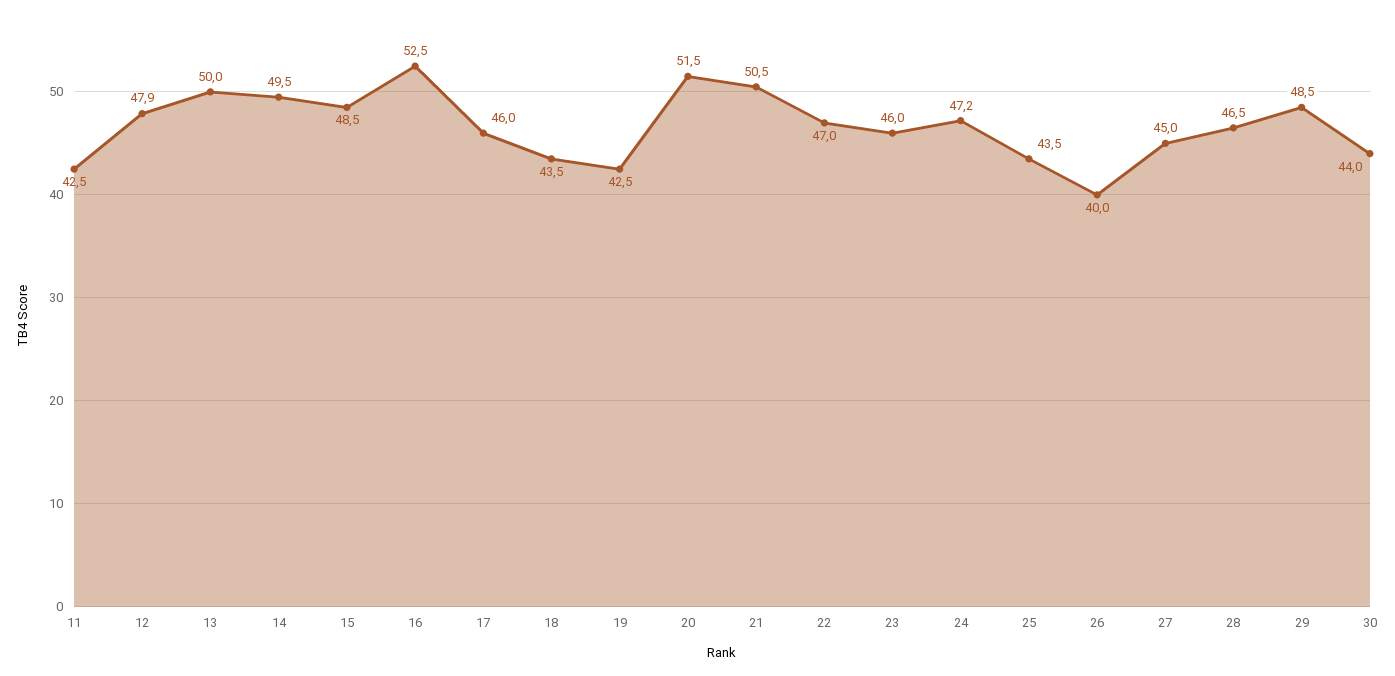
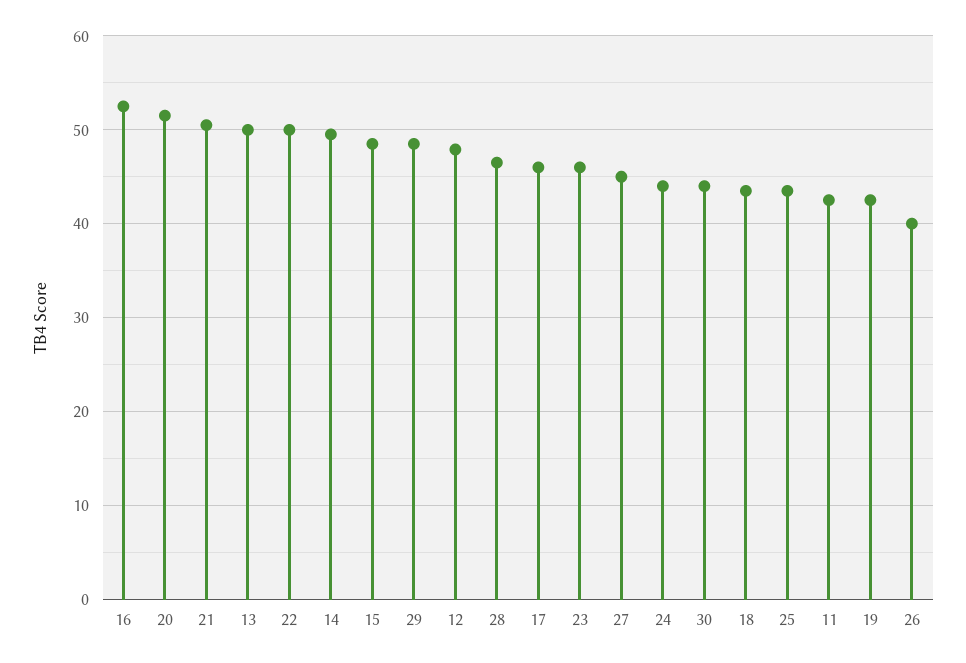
  {
    "11": 42.5,
    "12": 47.9,
    "13": 50,
    "14": 49.5,
    "15": 48.5,
    "16": 52.5,
    "17": 46,
    "18": 43.5,
    "19": 42.5,
    "20": 51.5,
    "21": 50.5,
-   "22": 47,
+   "22": 50,
    "23": 46,
-   "24": 47.2,
+   "24": 44,
    "25": 43.5,
    "26": 40,
    "27": 45,
    "28": 46.5,
    "29": 48.5,
    "30": 44
  }

